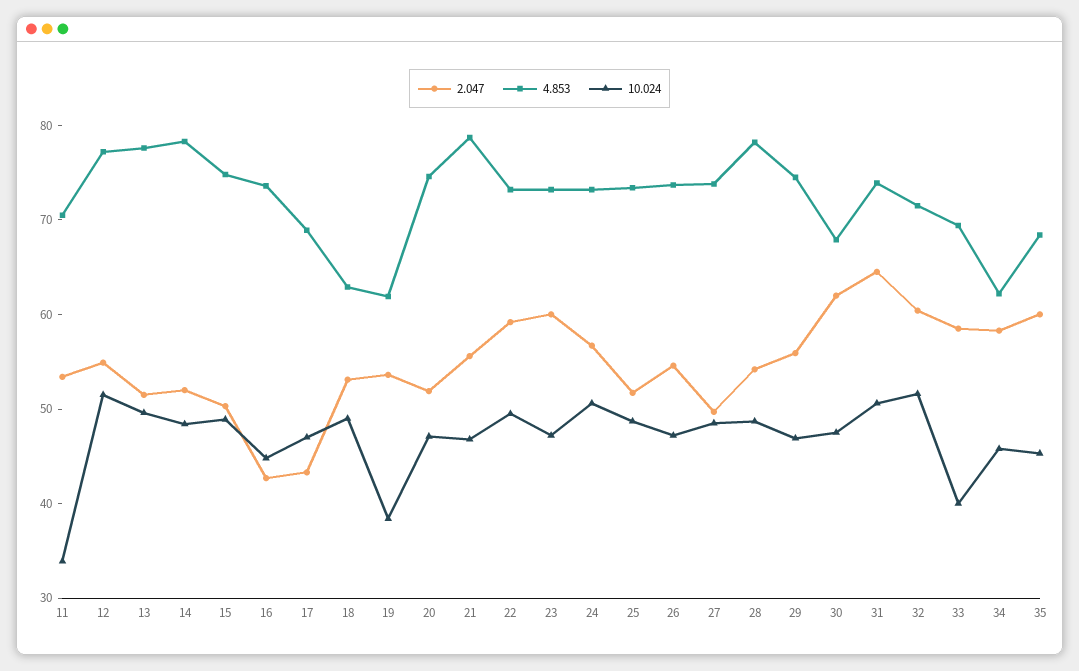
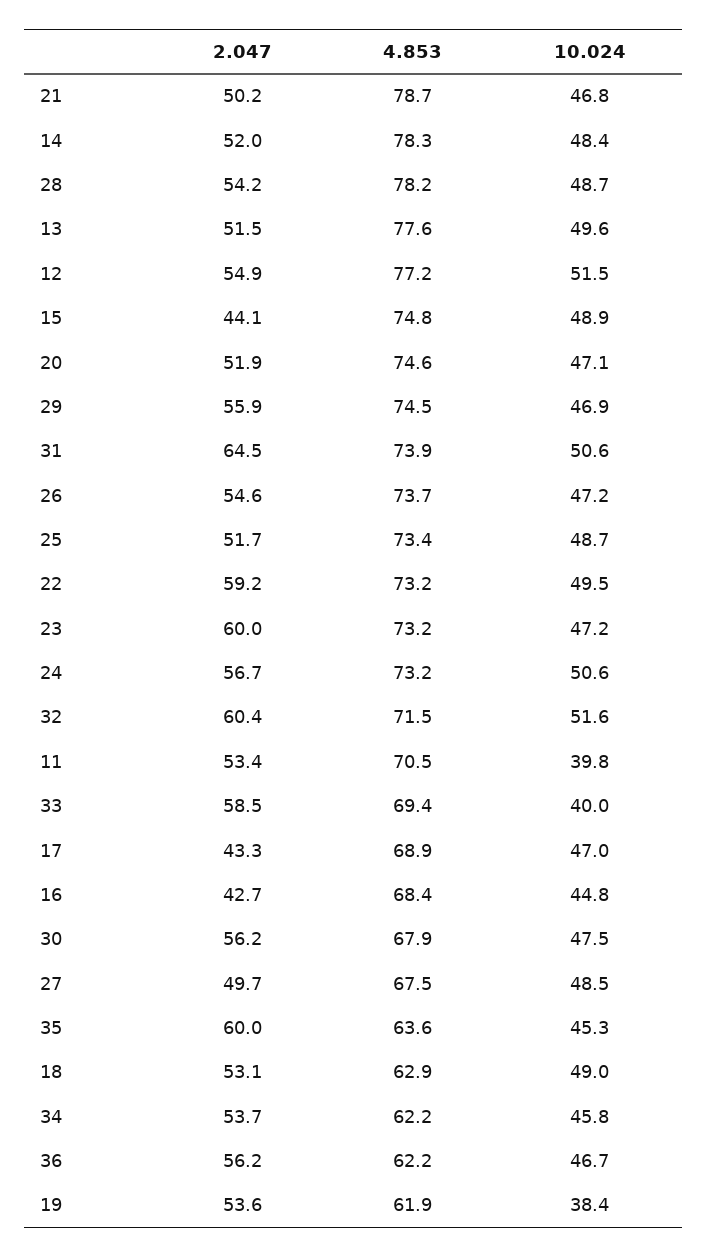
  {
    "2.047": {
      "11": 53.4,
      "12": 54.9,
      "13": 51.5,
      "14": 52,
-     "15": 50,
+     "15": 44.1,
      "16": 42.7,
      "17": 43.3,
      "18": 53.1,
      "19": 53.6,
      "20": 51.9,
-     "21": 56,
+     "21": 50.2,
      "22": 59.2,
      "23": 60,
      "24": 56.7,
      "25": 51.7,
      "26": 54.6,
      "27": 49.7,
      "28": 54.2,
      "29": 55.9,
-     "30": 62,
+     "30": 56.2,
      "31": 64.5,
      "32": 60.4,
      "33": 58.5,
-     "34": 58,
+     "34": 53.7,
-     "35": 60
+     "35": 60,
+     "36": 56.2
    },
    "4.853": {
      "11": 70.5,
      "12": 77.2,
      "13": 77.6,
      "14": 78.3,
      "15": 74.8,
-     "16": 74,
+     "16": 68.4,
      "17": 68.9,
      "18": 62.9,
      "19": 61.9,
      "20": 74.6,
      "21": 78.7,
      "22": 73.2,
      "23": 73.2,
      "24": 73.2,
      "25": 73.4,
      "26": 73.7,
-     "27": 74,
+     "27": 67.5,
      "28": 78.2,
      "29": 74.5,
      "30": 67.9,
      "31": 73.9,
      "32": 71.5,
      "33": 69.4,
      "34": 62.2,
-     "35": 68
+     "35": 63.6,
+     "36": 62.2
    },
    "10.024": {
-     "11": 34,
+     "11": 39.8,
      "12": 51.5,
      "13": 49.6,
      "14": 48.4,
      "15": 48.9,
      "16": 44.8,
      "17": 47,
      "18": 49,
      "19": 38.4,
      "20": 47.1,
      "21": 46.8,
      "22": 49.5,
      "23": 47.2,
      "24": 50.6,
      "25": 48.7,
      "26": 47.2,
      "27": 48.5,
      "28": 48.7,
      "29": 46.9,
      "30": 47.5,
      "31": 50.6,
      "32": 51.6,
      "33": 40,
      "34": 45.8,
-     "35": 45.3
+     "35": 45.3,
+     "36": 46.7
    }
  }

